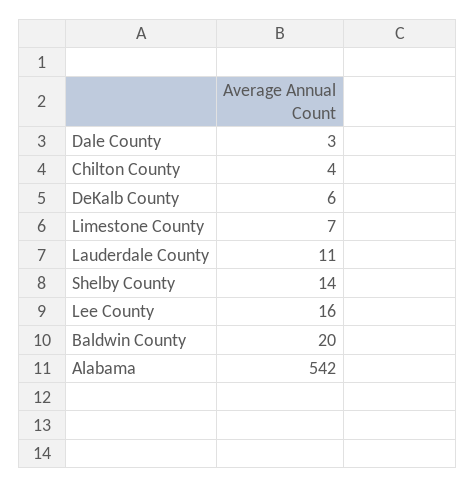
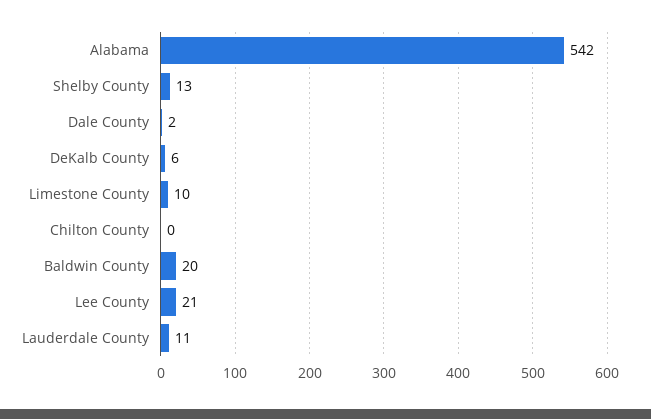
  {
-   "Dale County": 3,
+   "Dale County": 2,
-   "Chilton County": 4,
+   "Chilton County": 0,
    "DeKalb County": 6,
-   "Limestone County": 7,
+   "Limestone County": 10,
    "Lauderdale County": 11,
-   "Shelby County": 14,
+   "Shelby County": 13,
-   "Lee County": 16,
+   "Lee County": 21,
    "Baldwin County": 20,
    "Alabama": 542
  }

